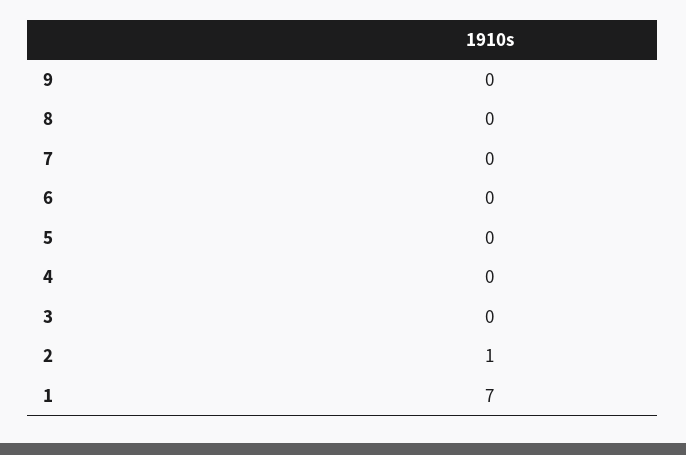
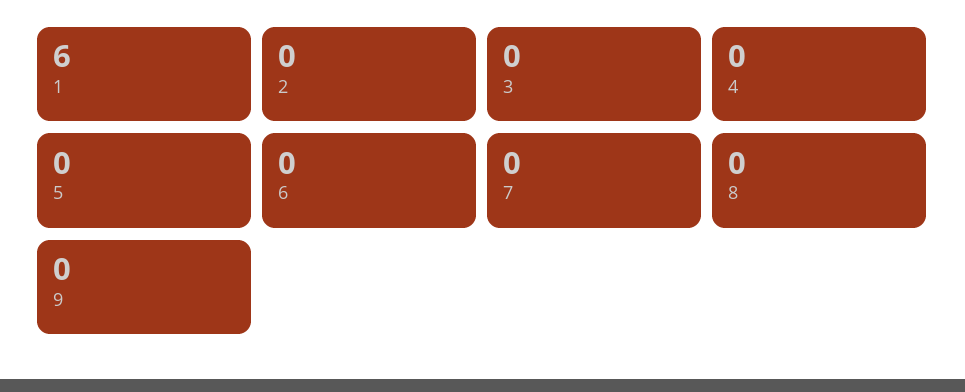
  {
    "9": 0,
    "8": 0,
    "7": 0,
    "6": 0,
    "5": 0,
    "4": 0,
    "3": 0,
-   "2": 1,
+   "2": 0,
-   "1": 7
+   "1": 6
  }

